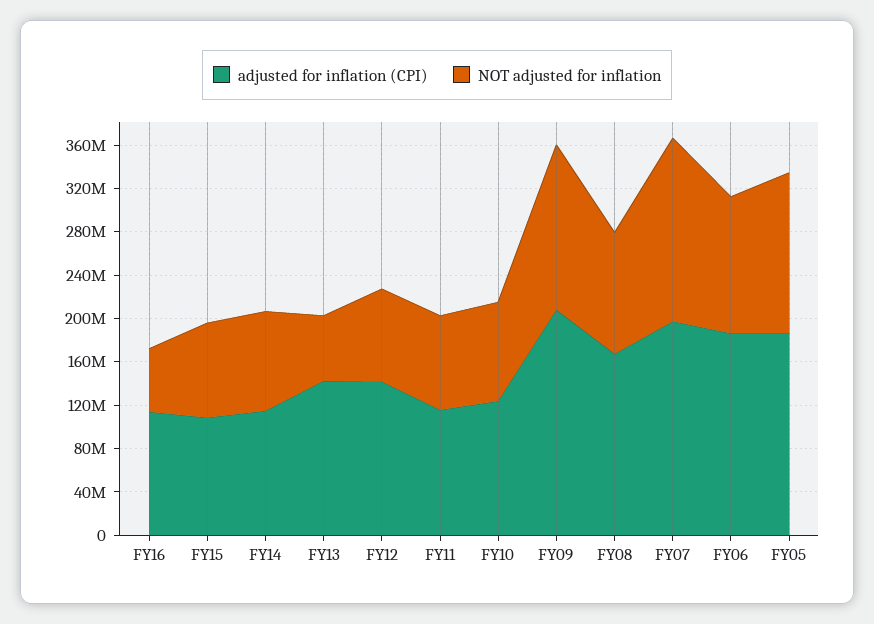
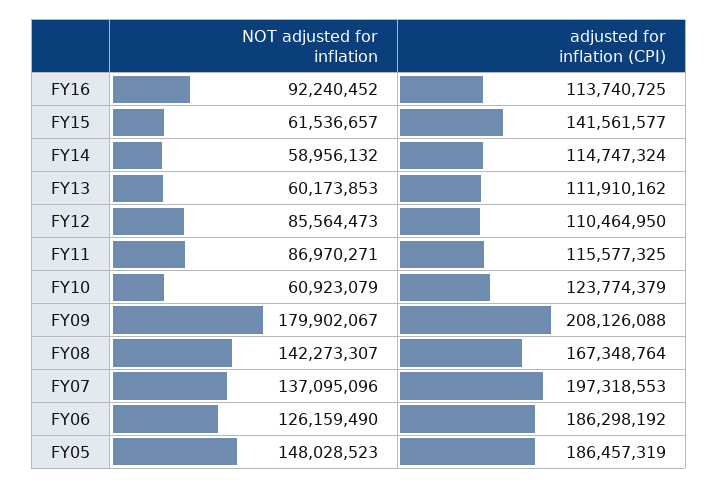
  {
    "adjusted for inflation (CPI)": {
      "FY16": 113740725,
-     "FY15": 110000000,
+     "FY15": 141561577,
      "FY14": 114747324,
-     "FY13": 140000000,
+     "FY13": 111910162,
-     "FY12": 140000000,
+     "FY12": 110464950,
      "FY11": 115577325,
      "FY10": 123774379,
      "FY09": 208126088,
      "FY08": 167348764,
      "FY07": 197318553,
      "FY06": 186298192,
      "FY05": 186457319
    },
    "NOT adjusted for inflation": {
-     "FY16": 60000000,
+     "FY16": 92240452,
-     "FY15": 90000000,
+     "FY15": 61536657,
-     "FY14": 90000000,
+     "FY14": 58956132,
      "FY13": 60173853,
      "FY12": 85564473,
      "FY11": 86970271,
-     "FY10": 90000000,
+     "FY10": 60923079,
-     "FY09": 150000000,
+     "FY09": 179902067,
-     "FY08": 110000000,
+     "FY08": 142273307,
-     "FY07": 170000000,
+     "FY07": 137095096,
      "FY06": 126159490,
      "FY05": 148028523
    }
  }

